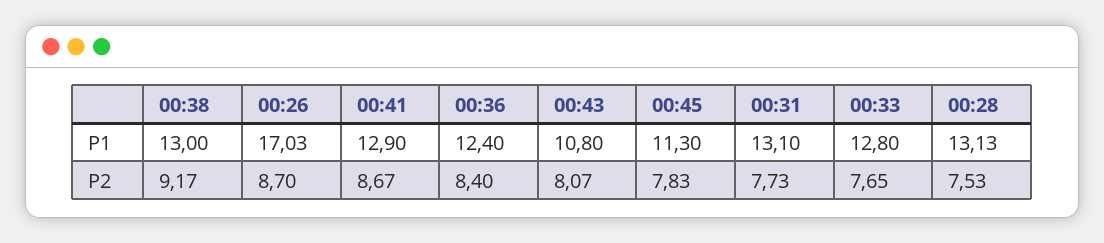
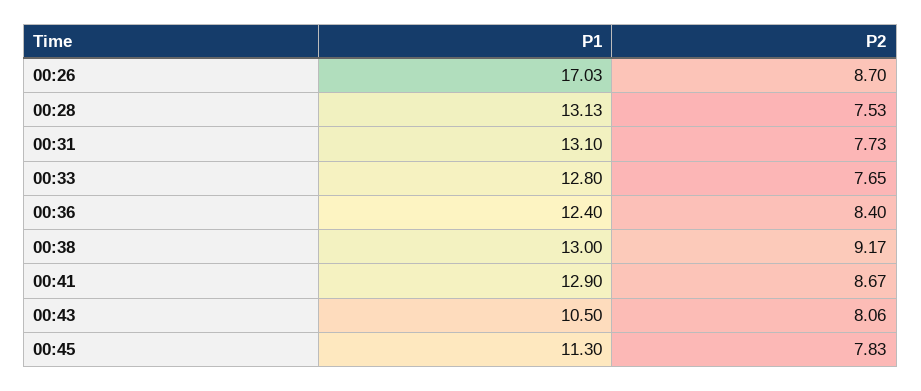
  {
    "00:38": {
      "P1": 13,
      "P2": 9.17
    },
    "00:26": {
      "P1": 17.03,
      "P2": 8.7
    },
    "00:41": {
      "P1": 12.9,
      "P2": 8.67
    },
    "00:36": {
      "P1": 12.4,
      "P2": 8.4
    },
    "00:43": {
-     "P1": 10.8,
+     "P1": 10.5,
-     "P2": 8.07
+     "P2": 8.06
    },
    "00:45": {
      "P1": 11.3,
      "P2": 7.83
    },
    "00:31": {
      "P1": 13.1,
      "P2": 7.73
    },
    "00:33": {
      "P1": 12.8,
      "P2": 7.65
    },
    "00:28": {
      "P1": 13.13,
      "P2": 7.53
    }
  }

